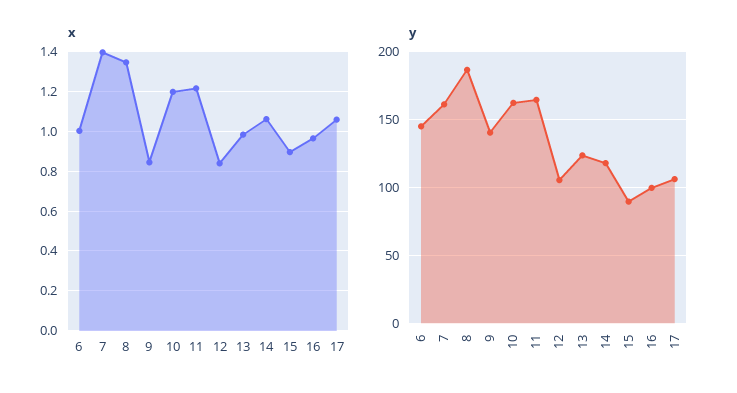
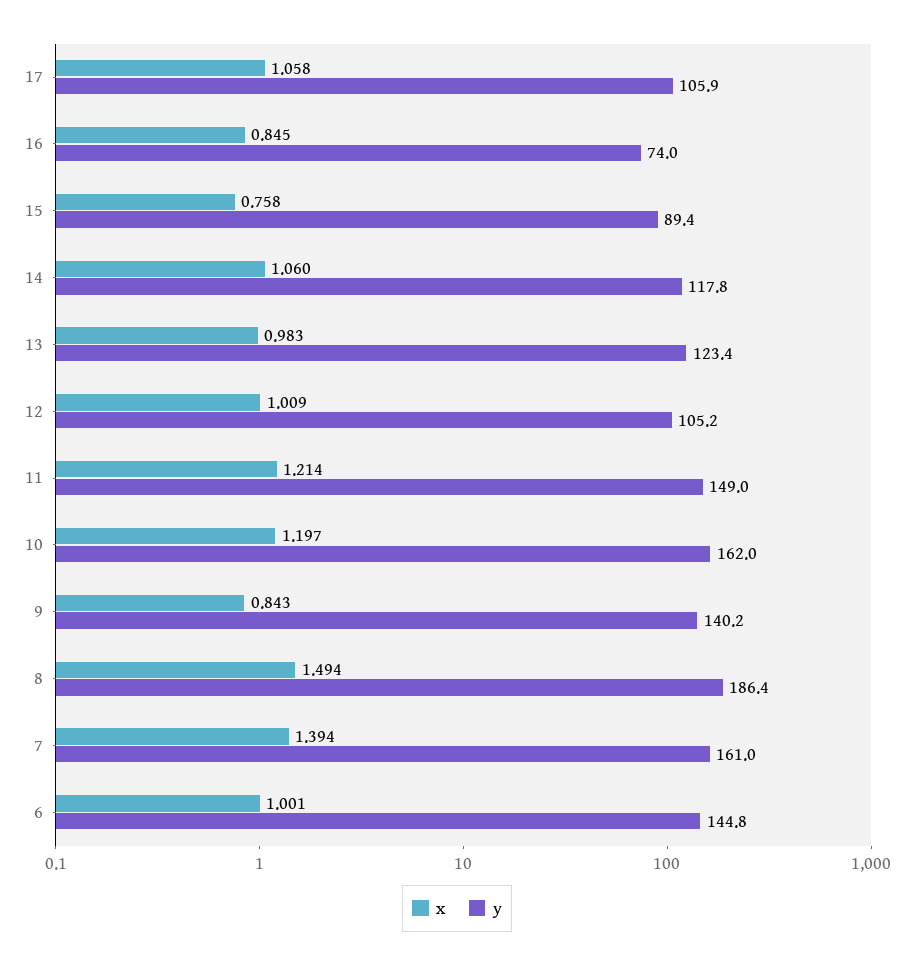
  {
    "x": {
      "6": 1.001,
      "7": 1.394,
-     "8": 1.35,
+     "8": 1.494,
      "9": 0.843,
      "10": 1.197,
      "11": 1.214,
-     "12": 0.85,
+     "12": 1.009,
      "13": 0.983,
      "14": 1.06,
-     "15": 0.9,
+     "15": 0.758,
-     "16": 0.95,
+     "16": 0.845,
      "17": 1.058
    },
    "y": {
      "6": 144.8,
      "7": 161,
      "8": 186.4,
      "9": 140.2,
      "10": 162,
-     "11": 165,
+     "11": 149,
      "12": 105.2,
      "13": 123.4,
      "14": 117.8,
      "15": 89.4,
-     "16": 100,
+     "16": 74,
      "17": 105.9
    }
  }

